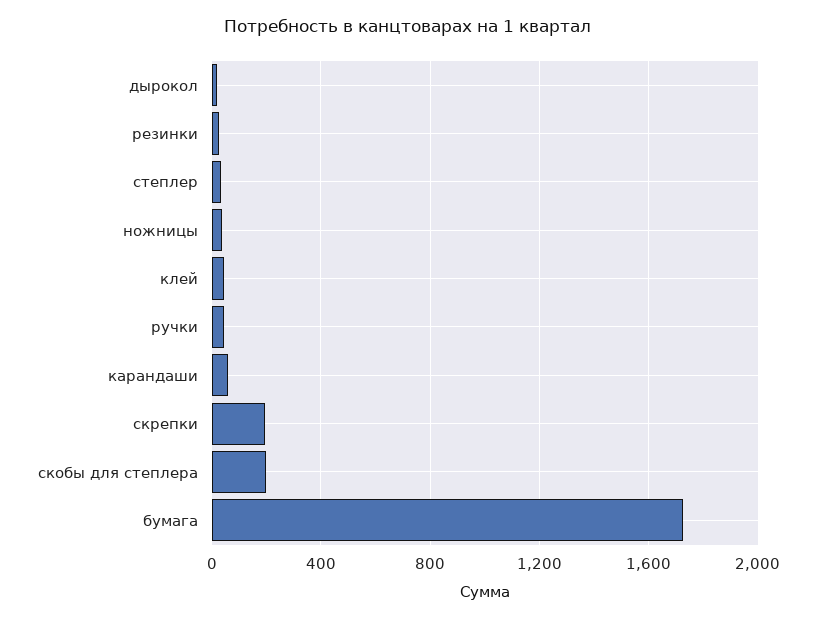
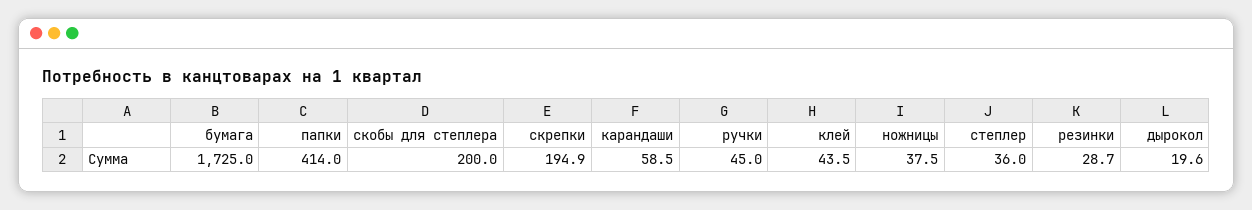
  {
    "дырокол": 19.6,
    "резинки": 28.7,
    "степлер": 36,
    "ножницы": 37.5,
    "клей": 43.5,
    "ручки": 45,
    "карандаши": 58.5,
    "скрепки": 194.9,
    "скобы для степлера": 200,
-   "бумага": 1725
+   "бумага": 1725,
+   "папки": 414
  }

